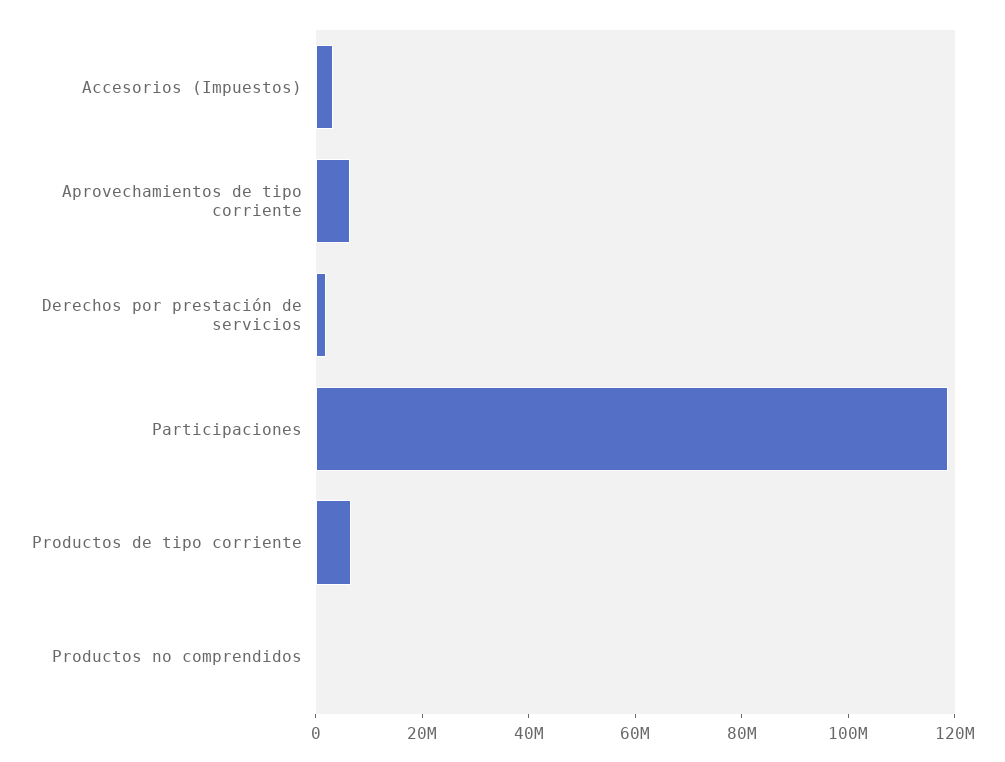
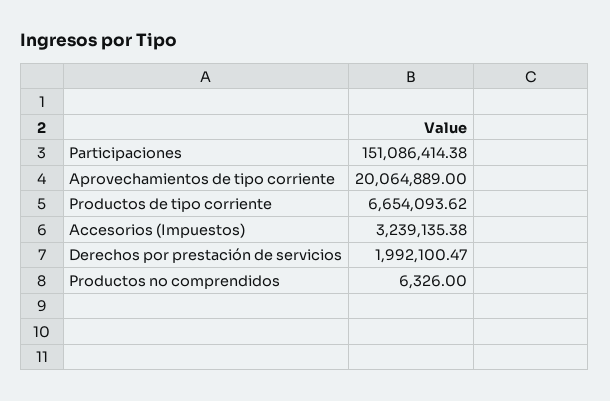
  {
    "Accesorios (Impuestos)": 3239135.38,
-   "Aprovechamientos de tipo corriente": 5000000,
+   "Aprovechamientos de tipo corriente": 20064889,
    "Derechos por prestación de servicios": 1992100.47,
-   "Participaciones": 120000000,
+   "Participaciones": 151086414.38,
    "Productos de tipo corriente": 6654093.62,
    "Productos no comprendidos": 6326
  }

